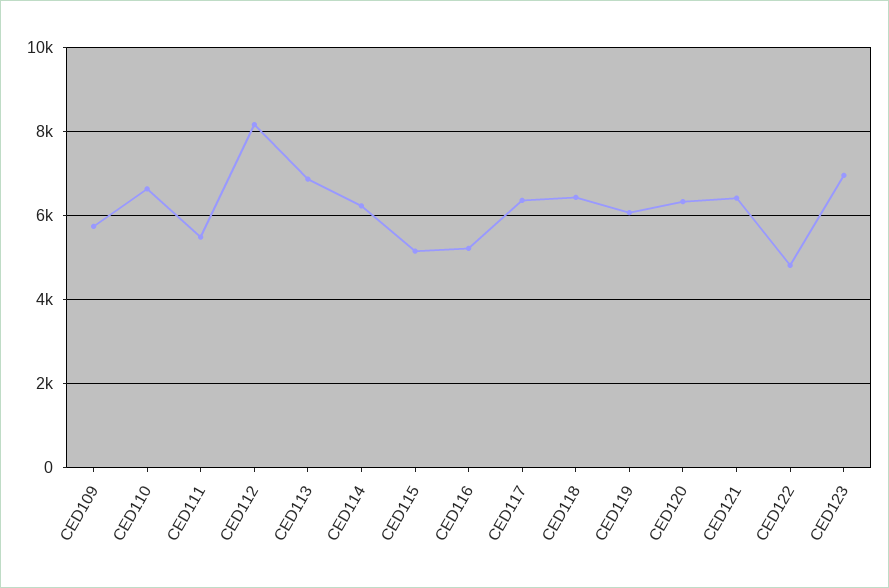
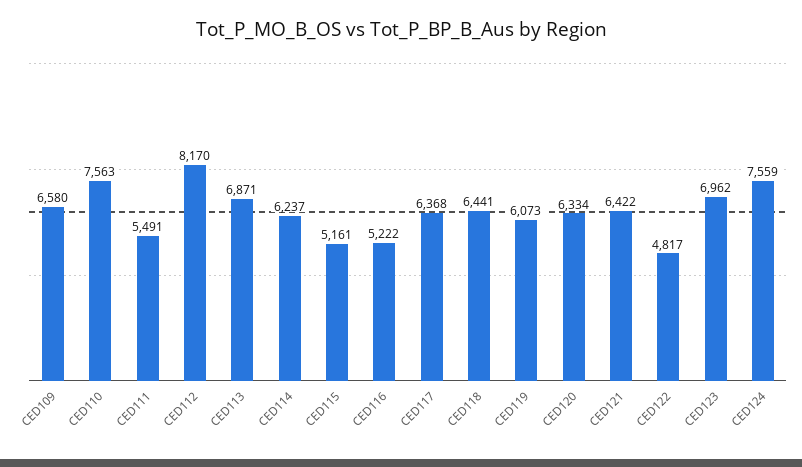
  {
-   "CED109": 5800,
+   "CED109": 6580,
-   "CED110": 6600,
+   "CED110": 7563,
    "CED111": 5491,
    "CED112": 8170,
    "CED113": 6871,
    "CED114": 6237,
    "CED115": 5161,
    "CED116": 5222,
    "CED117": 6368,
    "CED118": 6441,
    "CED119": 6073,
    "CED120": 6334,
    "CED121": 6422,
    "CED122": 4817,
-   "CED123": 6962
+   "CED123": 6962,
+   "CED124": 7559
  }

